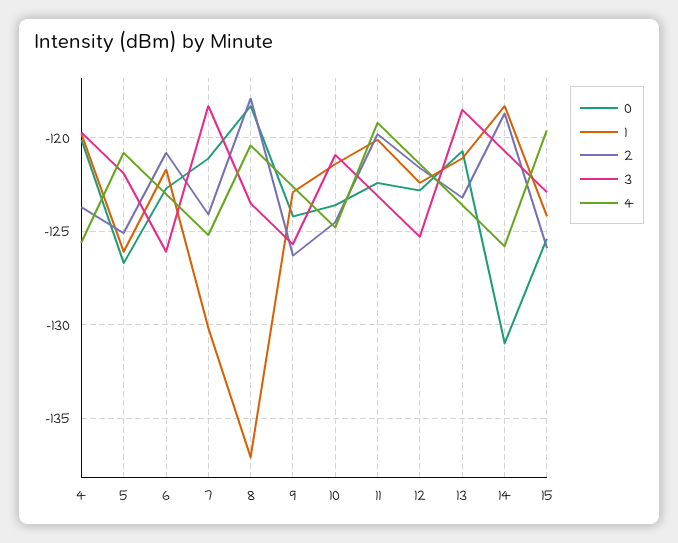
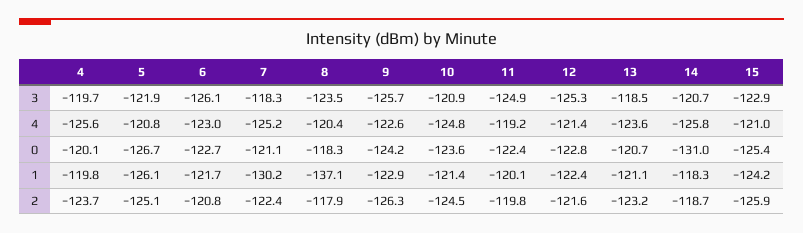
  {
    "0": {
      "4": -120.1,
      "5": -126.7,
      "6": -122.7,
      "7": -121.1,
      "8": -118.3,
      "9": -124.2,
      "10": -123.6,
      "11": -122.4,
      "12": -122.8,
      "13": -120.7,
      "14": -131,
      "15": -125.4
    },
    "1": {
      "4": -119.8,
      "5": -126.1,
      "6": -121.7,
      "7": -130.2,
      "8": -137.1,
      "9": -122.9,
      "10": -121.4,
      "11": -120.1,
      "12": -122.4,
      "13": -121.1,
      "14": -118.3,
      "15": -124.2
    },
    "2": {
      "4": -123.7,
      "5": -125.1,
      "6": -120.8,
-     "7": -124,
+     "7": -122.4,
      "8": -117.9,
      "9": -126.3,
      "10": -124.5,
      "11": -119.8,
      "12": -121.6,
      "13": -123.2,
      "14": -118.7,
      "15": -125.9
    },
    "3": {
      "4": -119.7,
      "5": -121.9,
      "6": -126.1,
      "7": -118.3,
      "8": -123.5,
      "9": -125.7,
      "10": -120.9,
-     "11": -123,
+     "11": -124.9,
      "12": -125.3,
      "13": -118.5,
      "14": -120.7,
      "15": -122.9
    },
    "4": {
      "4": -125.6,
      "5": -120.8,
      "6": -123,
      "7": -125.2,
      "8": -120.4,
      "9": -122.6,
      "10": -124.8,
      "11": -119.2,
      "12": -121.4,
      "13": -123.6,
      "14": -125.8,
-     "15": -119.5
+     "15": -121
    }
  }

